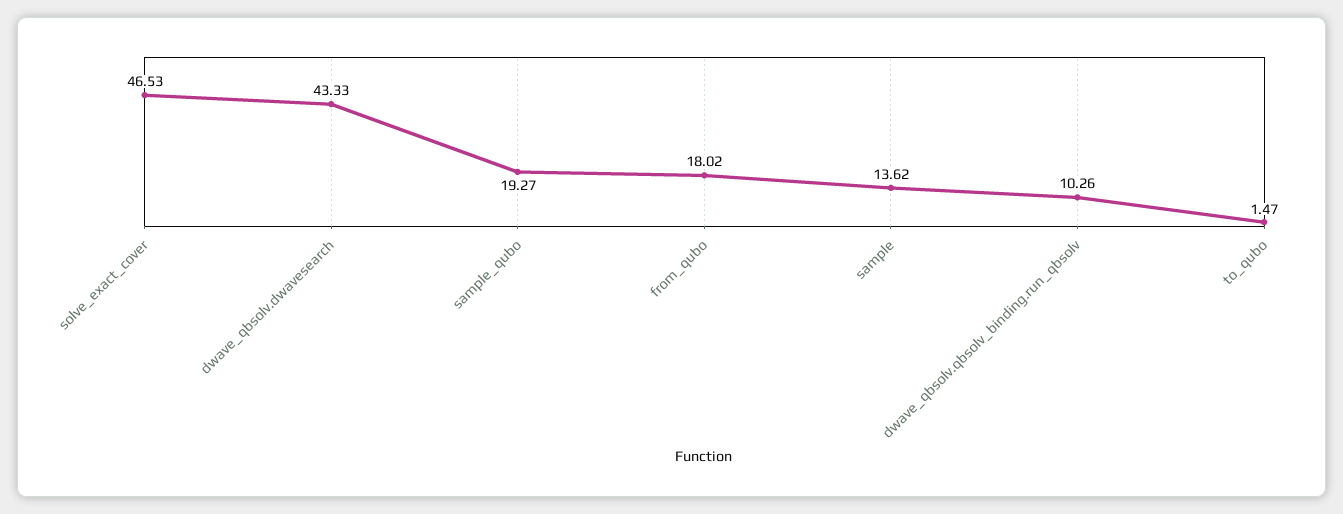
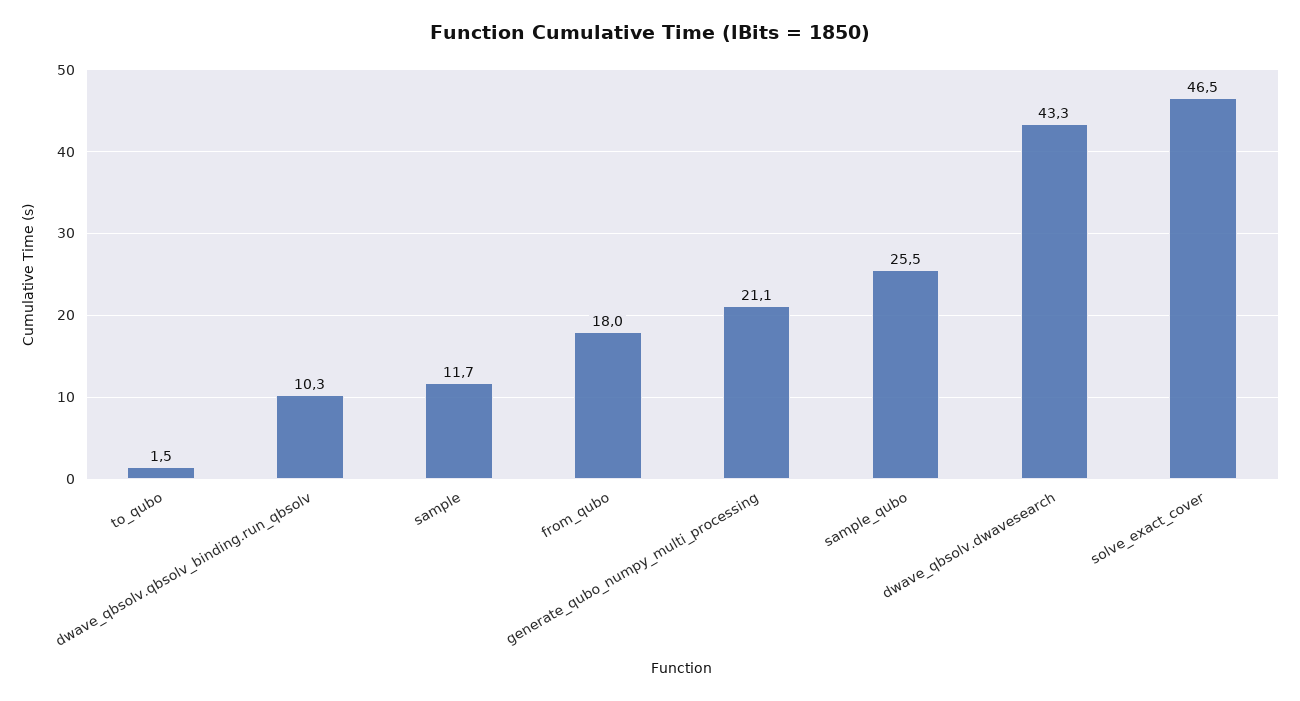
  {
    "solve_exact_cover": 46.53,
    "dwave_qbsolv.dwavesearch": 43.33,
-   "sample_qubo": 19.27,
+   "sample_qubo": 25.5,
    "from_qubo": 18.02,
-   "sample": 13.62,
+   "sample": 11.7,
    "dwave_qbsolv.qbsolv_binding.run_qbsolv": 10.26,
-   "to_qubo": 1.47
+   "to_qubo": 1.47,
+   "generate_qubo_numpy_multi_processing": 21.1
  }

